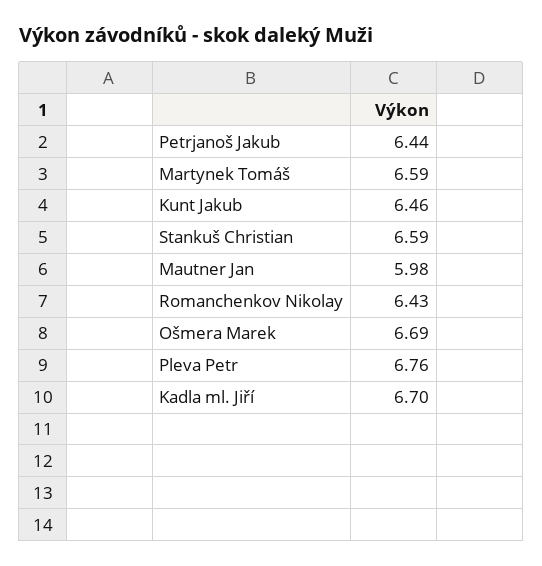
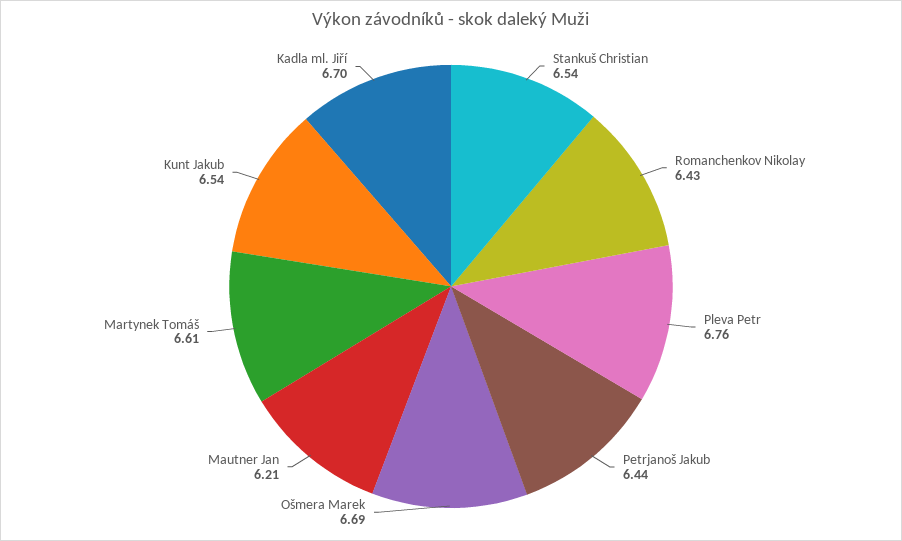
  {
    "Petrjanoš Jakub": 6.44,
-   "Martynek Tomáš": 6.59,
+   "Martynek Tomáš": 6.61,
-   "Kunt Jakub": 6.46,
+   "Kunt Jakub": 6.54,
-   "Stankuš Christian": 6.59,
+   "Stankuš Christian": 6.54,
-   "Mautner Jan": 5.98,
+   "Mautner Jan": 6.21,
    "Romanchenkov Nikolay": 6.43,
    "Ošmera Marek": 6.69,
    "Pleva Petr": 6.76,
    "Kadla ml. Jiří": 6.7
  }

